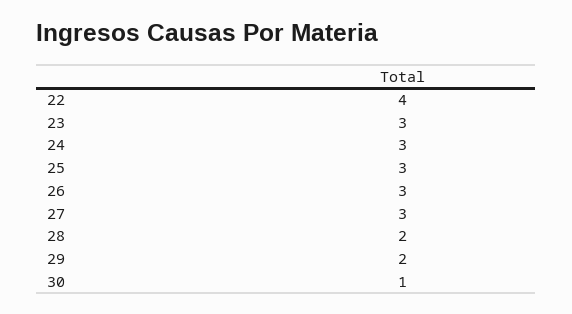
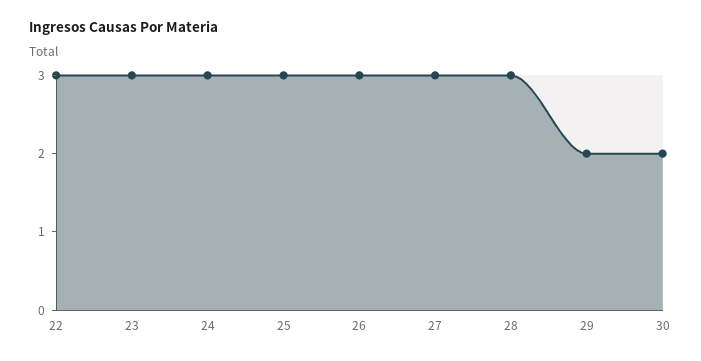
  {
-   "22": 4,
+   "22": 3,
    "23": 3,
    "24": 3,
    "25": 3,
    "26": 3,
    "27": 3,
-   "28": 2,
+   "28": 3,
    "29": 2,
-   "30": 1
+   "30": 2
  }

